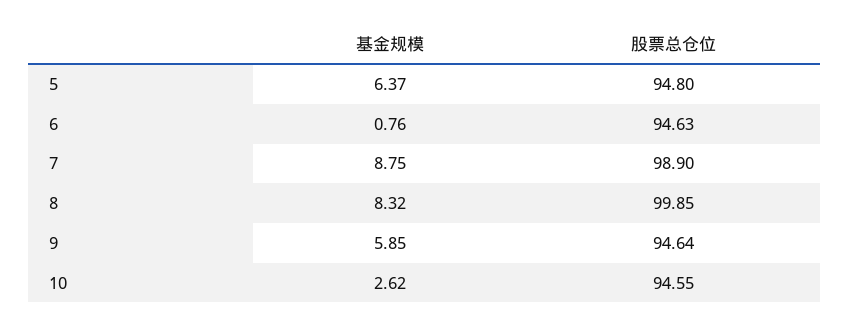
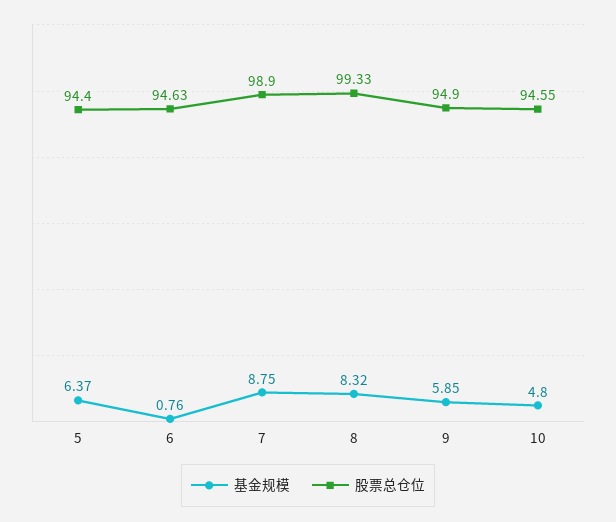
  {
    "基金规模": {
      "5": 6.37,
      "6": 0.76,
      "7": 8.75,
      "8": 8.32,
      "9": 5.85,
-     "10": 2.62
+     "10": 4.8
    },
    "股票总仓位": {
-     "5": 94.8,
+     "5": 94.4,
      "6": 94.63,
      "7": 98.9,
-     "8": 99.85,
+     "8": 99.33,
-     "9": 94.64,
+     "9": 94.9,
      "10": 94.55
    }
  }

